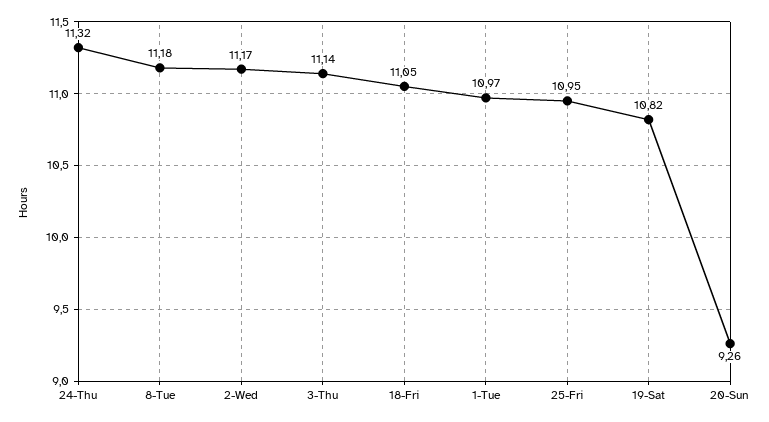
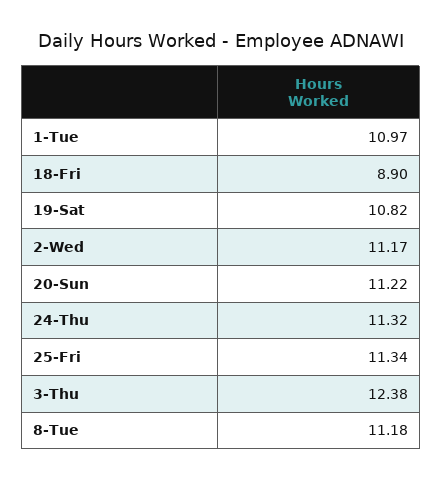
  {
    "24-Thu": 11.32,
    "8-Tue": 11.18,
    "2-Wed": 11.17,
-   "3-Thu": 11.14,
+   "3-Thu": 12.38,
-   "18-Fri": 11.05,
+   "18-Fri": 8.9,
    "1-Tue": 10.97,
-   "25-Fri": 10.95,
+   "25-Fri": 11.34,
    "19-Sat": 10.82,
-   "20-Sun": 9.26
+   "20-Sun": 11.22
  }

